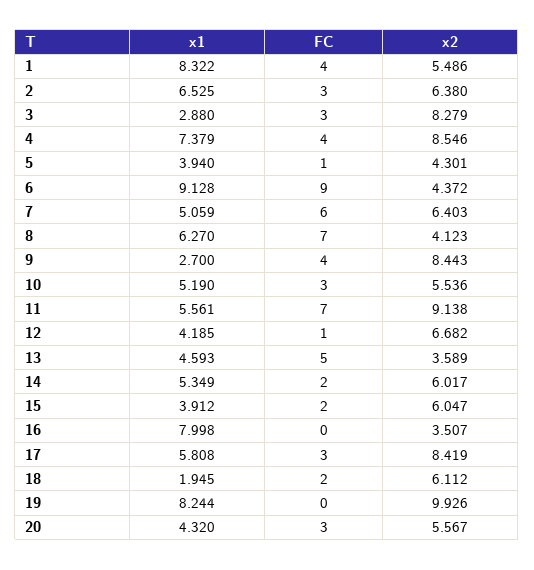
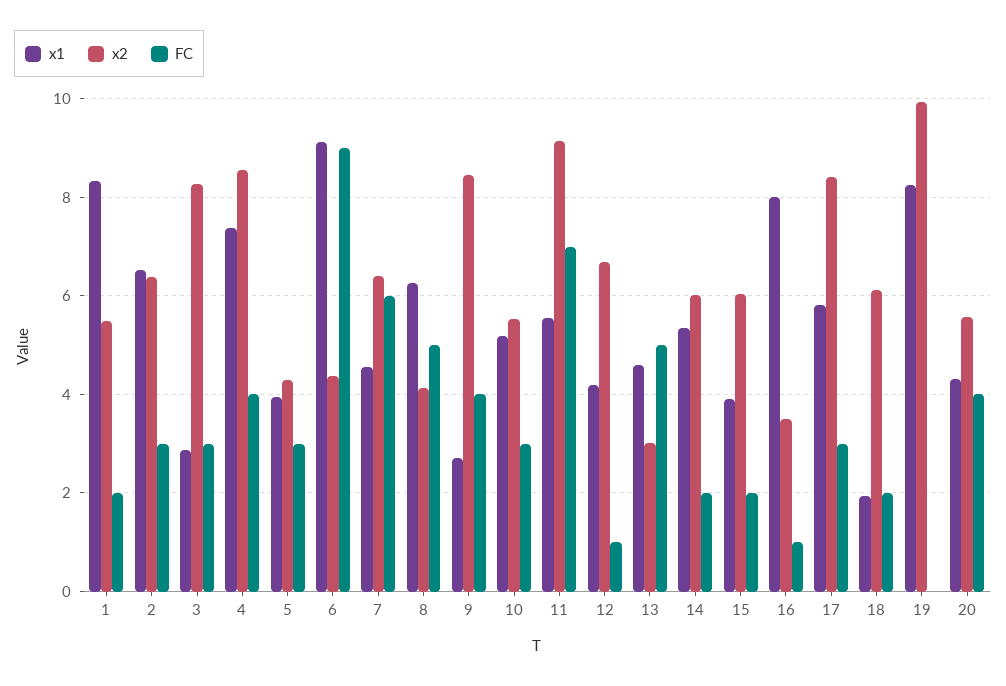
  {
    "x1": {
      "1": 8.322,
      "2": 6.525,
      "3": 2.88,
      "4": 7.379,
      "5": 3.94,
      "6": 9.128,
-     "7": 5.059,
+     "7": 4.6,
      "8": 6.27,
      "9": 2.7,
      "10": 5.19,
      "11": 5.561,
      "12": 4.185,
      "13": 4.593,
      "14": 5.349,
      "15": 3.912,
      "16": 7.998,
      "17": 5.808,
      "18": 1.945,
      "19": 8.244,
      "20": 4.32
    },
    "FC": {
-     "1": 4,
+     "1": 2,
      "2": 3,
      "3": 3,
      "4": 4,
-     "5": 1,
+     "5": 3,
      "6": 9,
      "7": 6,
-     "8": 7,
+     "8": 5,
      "9": 4,
      "10": 3,
      "11": 7,
      "12": 1,
      "13": 5,
      "14": 2,
      "15": 2,
-     "16": 0,
+     "16": 1,
      "17": 3,
      "18": 2,
      "19": 0,
-     "20": 3
+     "20": 4
    },
    "x2": {
      "1": 5.486,
      "2": 6.38,
      "3": 8.279,
      "4": 8.546,
      "5": 4.301,
      "6": 4.372,
      "7": 6.403,
      "8": 4.123,
      "9": 8.443,
      "10": 5.536,
      "11": 9.138,
      "12": 6.682,
-     "13": 3.589,
+     "13": 3,
      "14": 6.017,
      "15": 6.047,
      "16": 3.507,
      "17": 8.419,
      "18": 6.112,
      "19": 9.926,
      "20": 5.567
    }
  }

